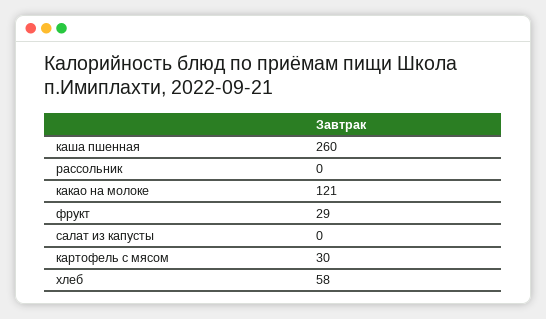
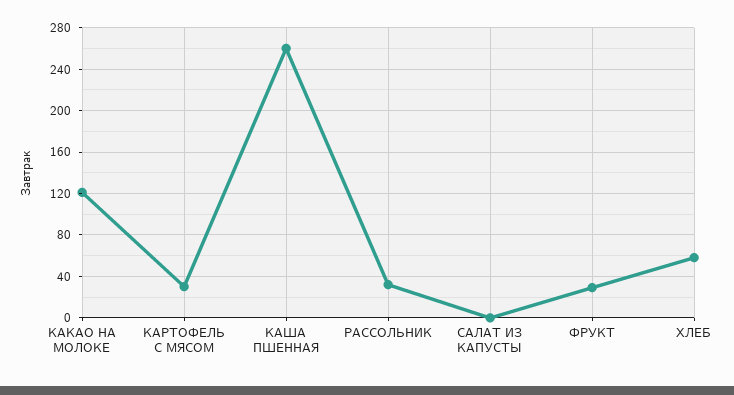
  {
    "каша пшенная": 260,
-   "рассольник": 0,
+   "рассольник": 30,
    "какао на молоке": 121,
    "фрукт": 29,
    "салат из капусты": 0,
    "картофель с мясом": 30,
    "хлеб": 58
  }

